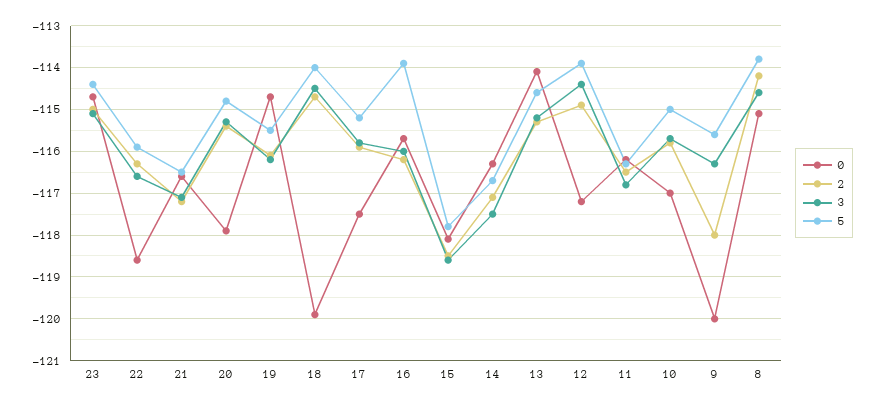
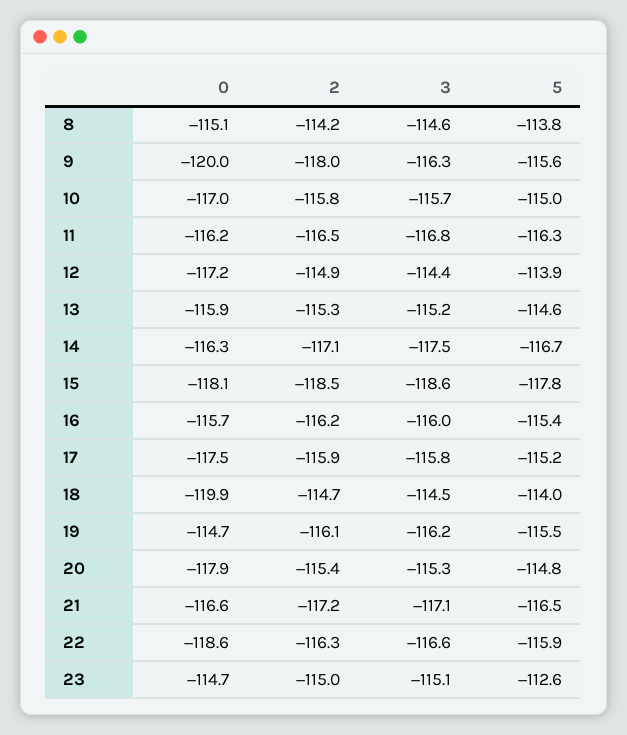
  {
    "0": {
      "23": -114.7,
      "22": -118.6,
      "21": -116.6,
      "20": -117.9,
      "19": -114.7,
      "18": -119.9,
      "17": -117.5,
      "16": -115.7,
      "15": -118.1,
      "14": -116.3,
-     "13": -114,
+     "13": -115.9,
      "12": -117.2,
      "11": -116.2,
      "10": -117,
      "9": -120,
      "8": -115.1
    },
    "2": {
      "23": -115,
      "22": -116.3,
      "21": -117.2,
      "20": -115.4,
      "19": -116.1,
      "18": -114.7,
      "17": -115.9,
      "16": -116.2,
      "15": -118.5,
      "14": -117.1,
      "13": -115.3,
      "12": -114.9,
      "11": -116.5,
      "10": -115.8,
      "9": -118,
      "8": -114.2
    },
    "3": {
      "23": -115.1,
      "22": -116.6,
      "21": -117.1,
      "20": -115.3,
      "19": -116.2,
      "18": -114.5,
      "17": -115.8,
      "16": -116,
      "15": -118.6,
      "14": -117.5,
      "13": -115.2,
      "12": -114.4,
      "11": -116.8,
      "10": -115.7,
      "9": -116.3,
      "8": -114.6
    },
    "5": {
-     "23": -114.5,
+     "23": -112.6,
      "22": -115.9,
      "21": -116.5,
      "20": -114.8,
      "19": -115.5,
      "18": -114,
      "17": -115.2,
-     "16": -114,
+     "16": -115.4,
      "15": -117.8,
      "14": -116.7,
      "13": -114.6,
      "12": -113.9,
      "11": -116.3,
      "10": -115,
      "9": -115.6,
      "8": -113.8
    }
  }

